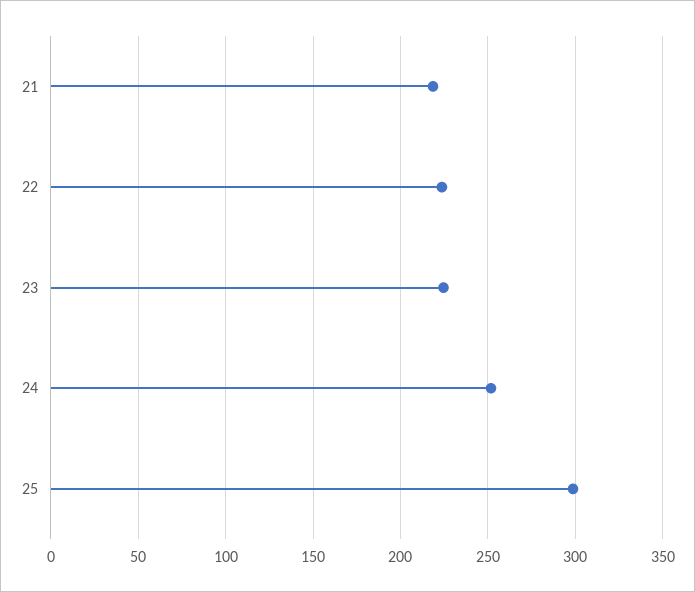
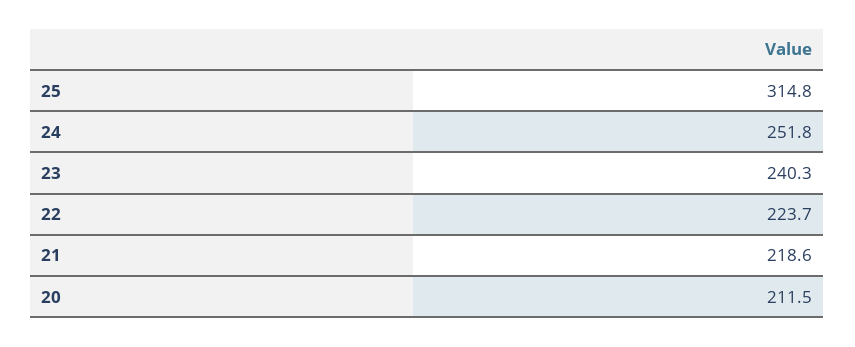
  {
    "21": 218.6,
    "22": 223.7,
-   "23": 225,
+   "23": 240.3,
    "24": 251.8,
-   "25": 300
+   "25": 314.8,
+   "20": 211.5
  }

